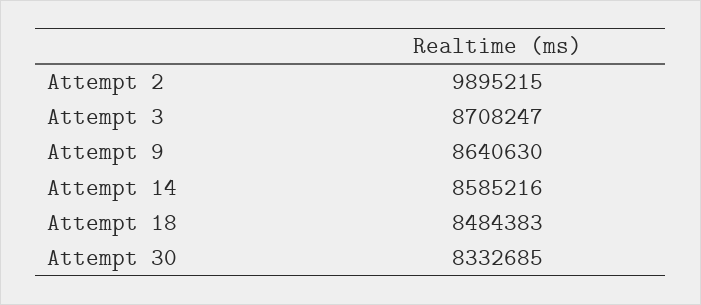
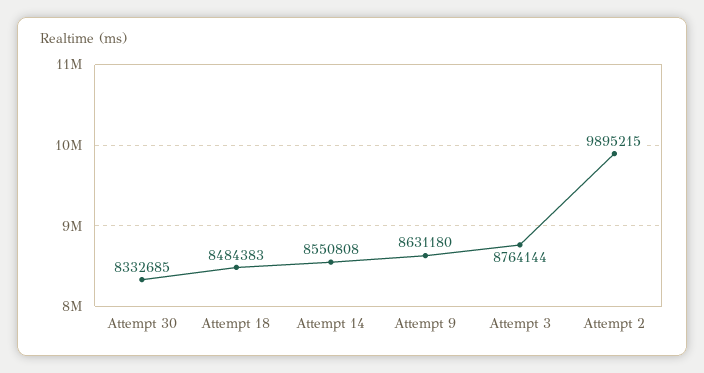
  {
    "Attempt 2": 9895215,
-   "Attempt 3": 8708247,
+   "Attempt 3": 8764144,
-   "Attempt 9": 8640630,
+   "Attempt 9": 8631180,
-   "Attempt 14": 8585216,
+   "Attempt 14": 8550808,
    "Attempt 18": 8484383,
    "Attempt 30": 8332685
  }

